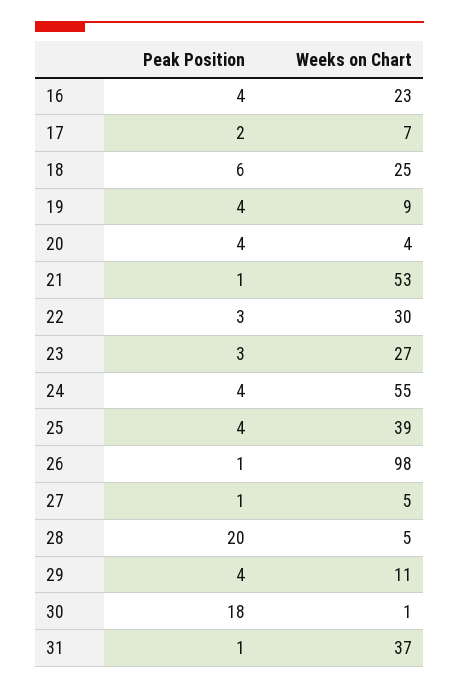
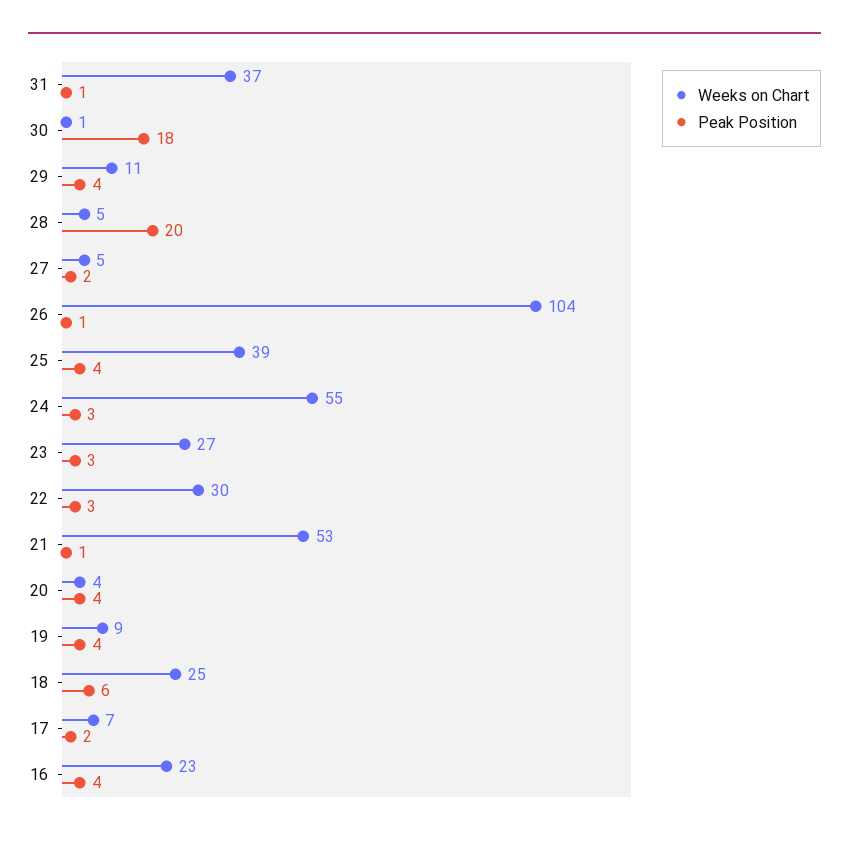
  {
    "Peak Position": {
      "16": 4,
      "17": 2,
      "18": 6,
      "19": 4,
      "20": 4,
      "21": 1,
      "22": 3,
      "23": 3,
-     "24": 4,
+     "24": 3,
      "25": 4,
      "26": 1,
-     "27": 1,
+     "27": 2,
      "28": 20,
      "29": 4,
      "30": 18,
      "31": 1
    },
    "Weeks on Chart": {
      "16": 23,
      "17": 7,
      "18": 25,
      "19": 9,
      "20": 4,
      "21": 53,
      "22": 30,
      "23": 27,
      "24": 55,
      "25": 39,
-     "26": 98,
+     "26": 104,
      "27": 5,
      "28": 5,
      "29": 11,
      "30": 1,
      "31": 37
    }
  }

